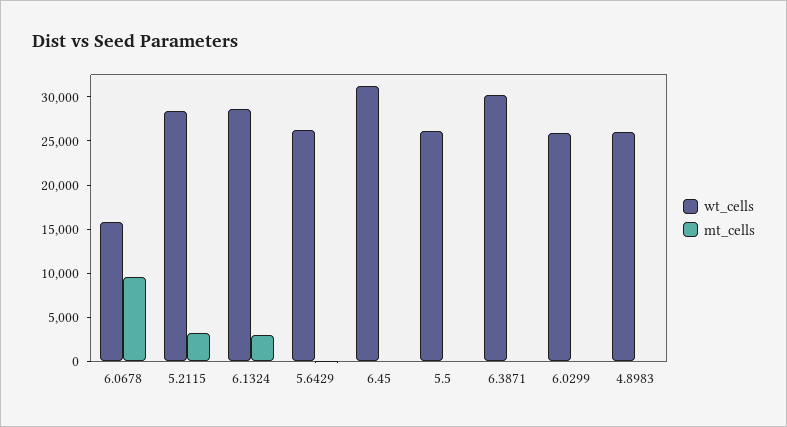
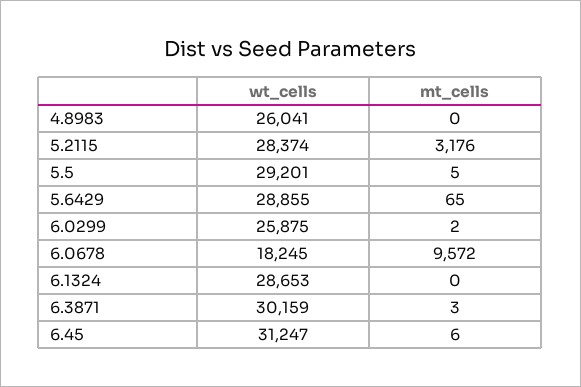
  {
    "wt_cells": {
-     "6.0678": 16000,
+     "6.0678": 18245,
      "5.2115": 28374,
      "6.1324": 28653,
-     "5.6429": 26000,
+     "5.6429": 28855,
      "6.45": 31247,
-     "5.5": 26000,
+     "5.5": 29201,
      "6.3871": 30159,
      "6.0299": 25875,
      "4.8983": 26041
    },
    "mt_cells": {
      "6.0678": 9572,
      "5.2115": 3176,
-     "6.1324": 3000,
+     "6.1324": 0,
      "5.6429": 65,
      "6.45": 6,
      "5.5": 5,
      "6.3871": 3,
      "6.0299": 2,
      "4.8983": 0
    }
  }

